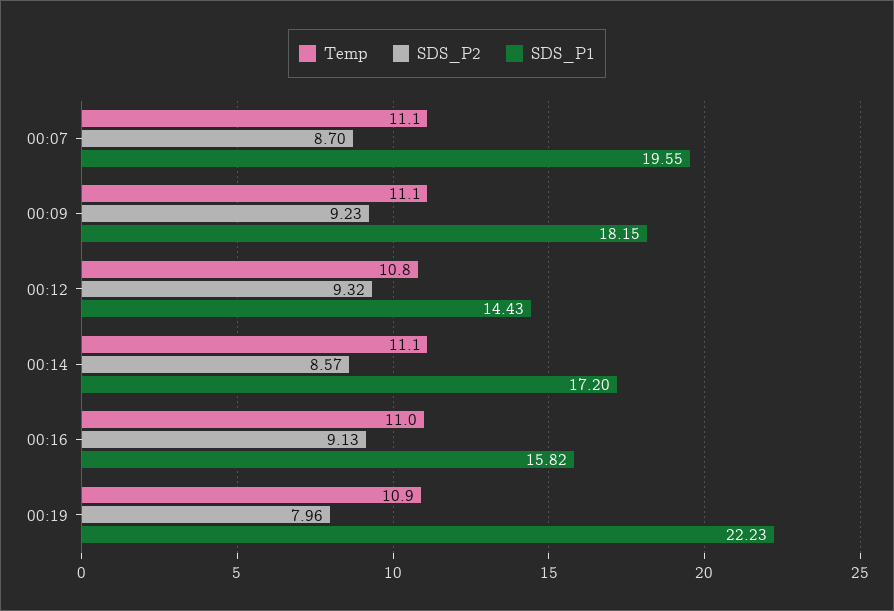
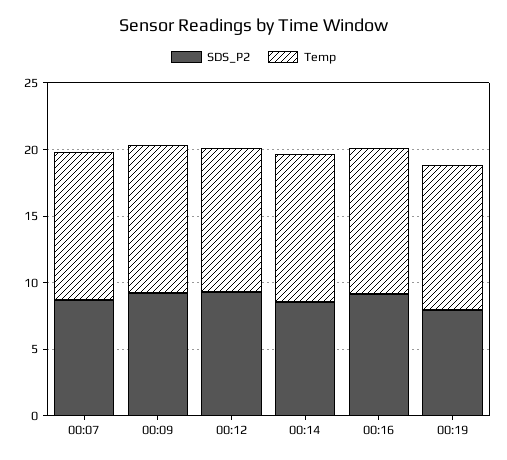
  {
    "Temp": {
      "00:07": 11.1,
      "00:09": 11.1,
      "00:12": 10.8,
      "00:14": 11.1,
      "00:16": 11,
      "00:19": 10.9
    },
    "SDS_P2": {
      "00:07": 8.7,
      "00:09": 9.23,
      "00:12": 9.32,
      "00:14": 8.57,
      "00:16": 9.13,
      "00:19": 7.96
-   },
+   }
-   "SDS_P1": {
-     "00:07": 19.55,
-     "00:09": 18.15,
-     "00:12": 14.43,
-     "00:14": 17.2,
-     "00:16": 15.82,
-     "00:19": 22.23
-   }
  }

